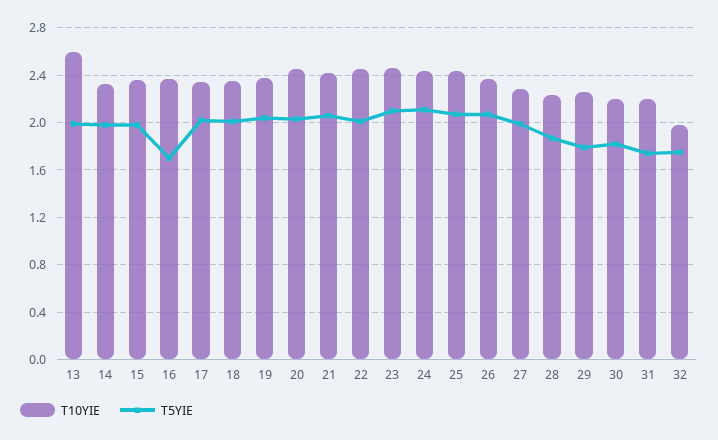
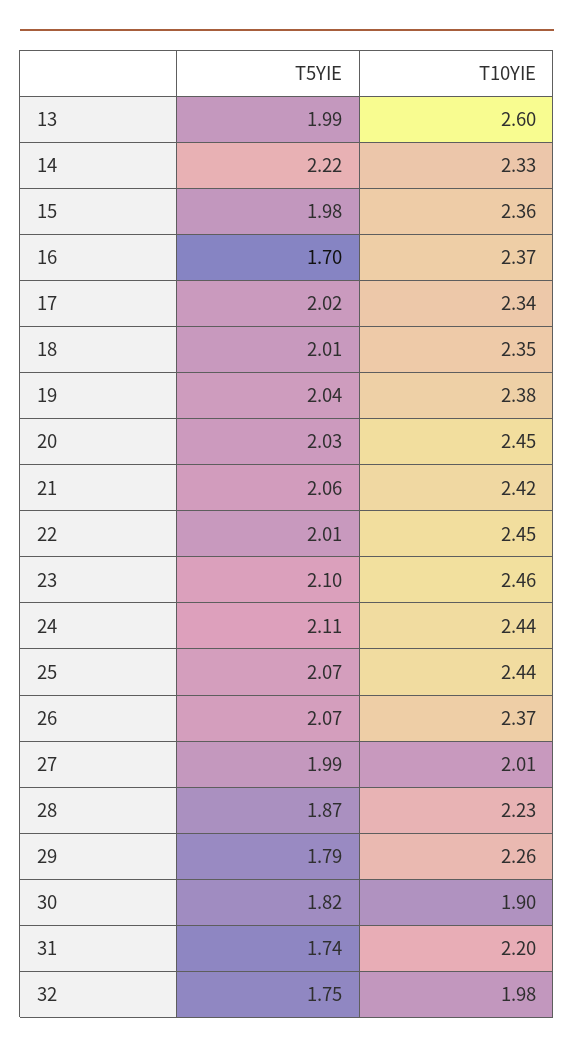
  {
    "T10YIE": {
      "13": 2.6,
      "14": 2.33,
      "15": 2.36,
      "16": 2.37,
      "17": 2.34,
      "18": 2.35,
      "19": 2.38,
      "20": 2.45,
      "21": 2.42,
      "22": 2.45,
      "23": 2.46,
      "24": 2.44,
      "25": 2.44,
      "26": 2.37,
-     "27": 2.3,
+     "27": 2.01,
      "28": 2.23,
      "29": 2.26,
-     "30": 2.2,
+     "30": 1.9,
      "31": 2.2,
      "32": 1.98
    },
    "T5YIE": {
      "13": 1.99,
-     "14": 2,
+     "14": 2.22,
      "15": 1.98,
      "16": 1.7,
      "17": 2.02,
      "18": 2.01,
      "19": 2.04,
      "20": 2.03,
      "21": 2.06,
      "22": 2.01,
      "23": 2.1,
      "24": 2.11,
      "25": 2.07,
      "26": 2.07,
      "27": 1.99,
      "28": 1.87,
      "29": 1.79,
      "30": 1.82,
      "31": 1.74,
      "32": 1.75
    }
  }

